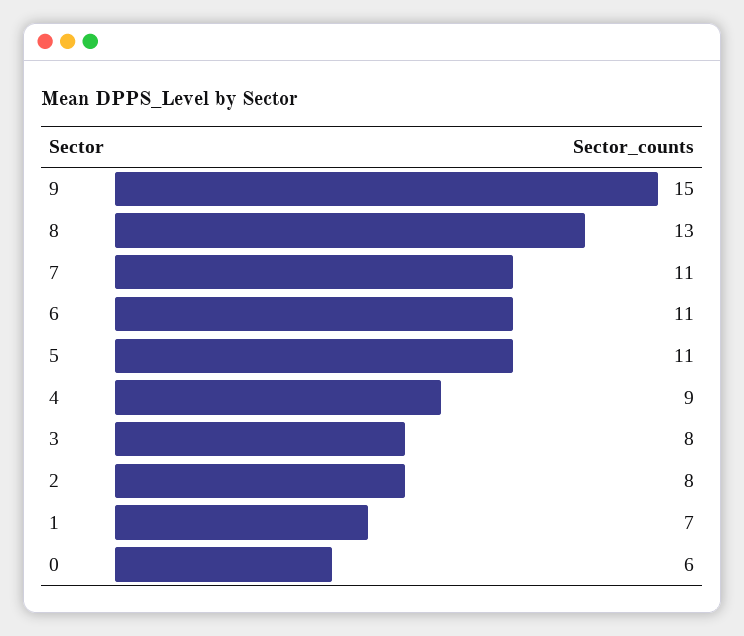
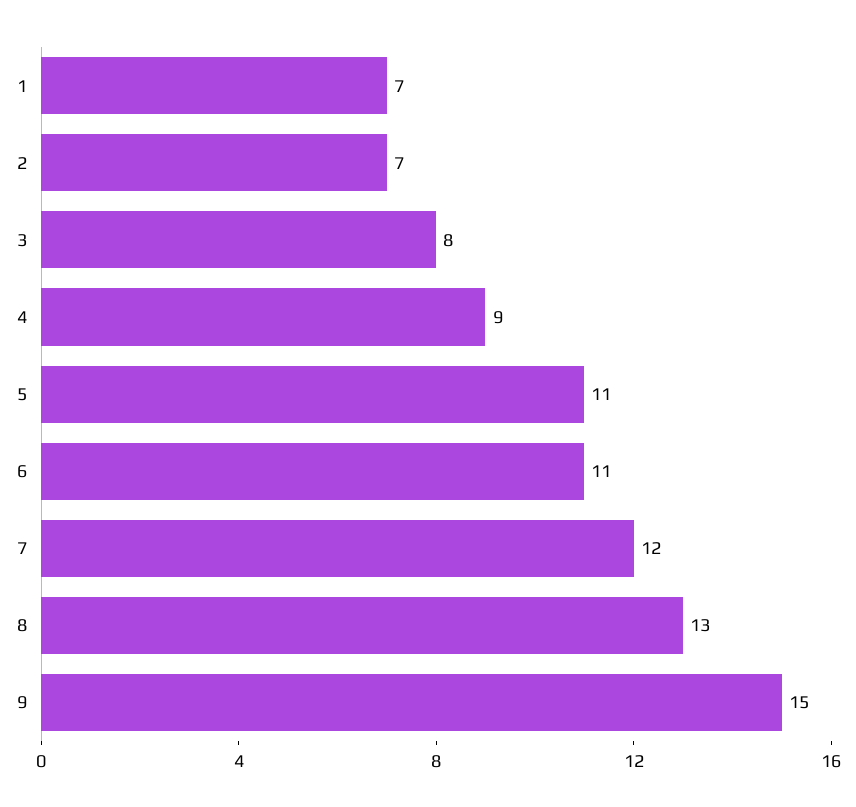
  {
    "9": 15,
    "8": 13,
-   "7": 11,
+   "7": 12,
    "6": 11,
    "5": 11,
    "4": 9,
    "3": 8,
-   "2": 8,
+   "2": 7,
-   "1": 7,
+   "1": 7
-   "0": 6
  }

